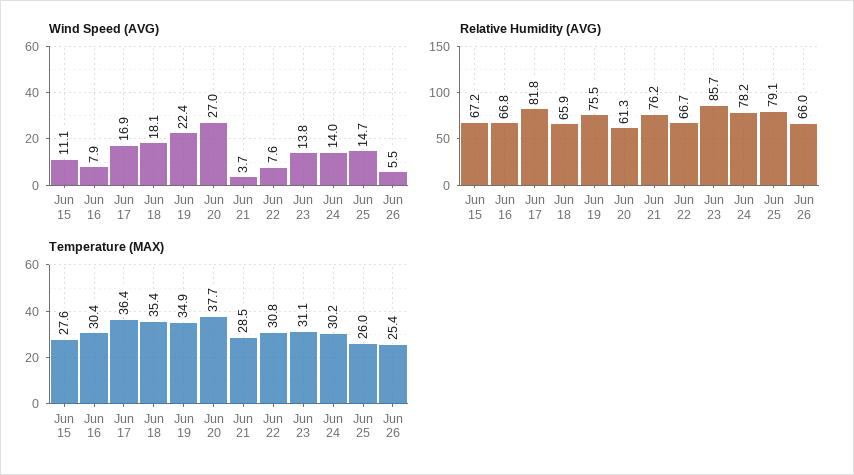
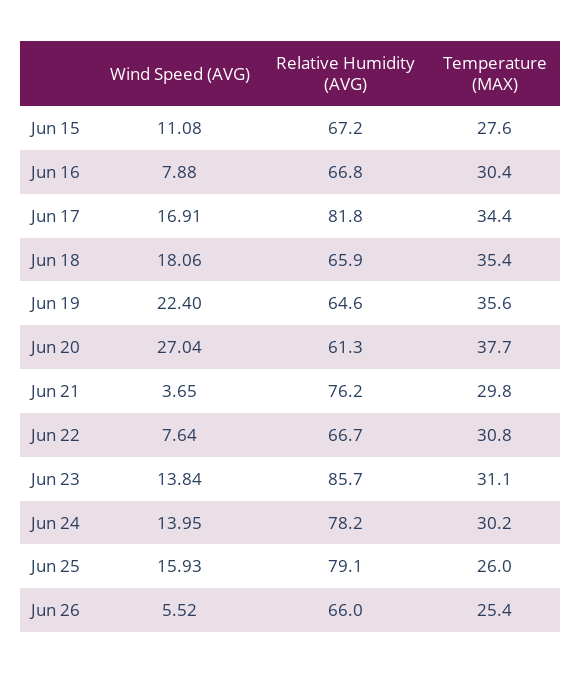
  {
    "Wind Speed (AVG)": {
      "Jun 15": 11.08,
      "Jun 16": 7.88,
      "Jun 17": 16.91,
      "Jun 18": 18.06,
      "Jun 19": 22.4,
      "Jun 20": 27.04,
      "Jun 21": 3.65,
      "Jun 22": 7.64,
      "Jun 23": 13.84,
      "Jun 24": 13.95,
-     "Jun 25": 14.7,
+     "Jun 25": 15.93,
      "Jun 26": 5.52
    },
    "Relative Humidity (AVG)": {
      "Jun 15": 67.2,
      "Jun 16": 66.8,
      "Jun 17": 81.8,
      "Jun 18": 65.9,
-     "Jun 19": 75.5,
+     "Jun 19": 64.6,
      "Jun 20": 61.3,
      "Jun 21": 76.2,
      "Jun 22": 66.7,
      "Jun 23": 85.7,
      "Jun 24": 78.2,
      "Jun 25": 79.1,
      "Jun 26": 66
    },
    "Temperature (MAX)": {
      "Jun 15": 27.6,
      "Jun 16": 30.4,
-     "Jun 17": 36.4,
+     "Jun 17": 34.4,
      "Jun 18": 35.4,
-     "Jun 19": 34.9,
+     "Jun 19": 35.6,
      "Jun 20": 37.7,
-     "Jun 21": 28.5,
+     "Jun 21": 29.8,
      "Jun 22": 30.8,
      "Jun 23": 31.1,
      "Jun 24": 30.2,
      "Jun 25": 26,
      "Jun 26": 25.4
    }
  }

